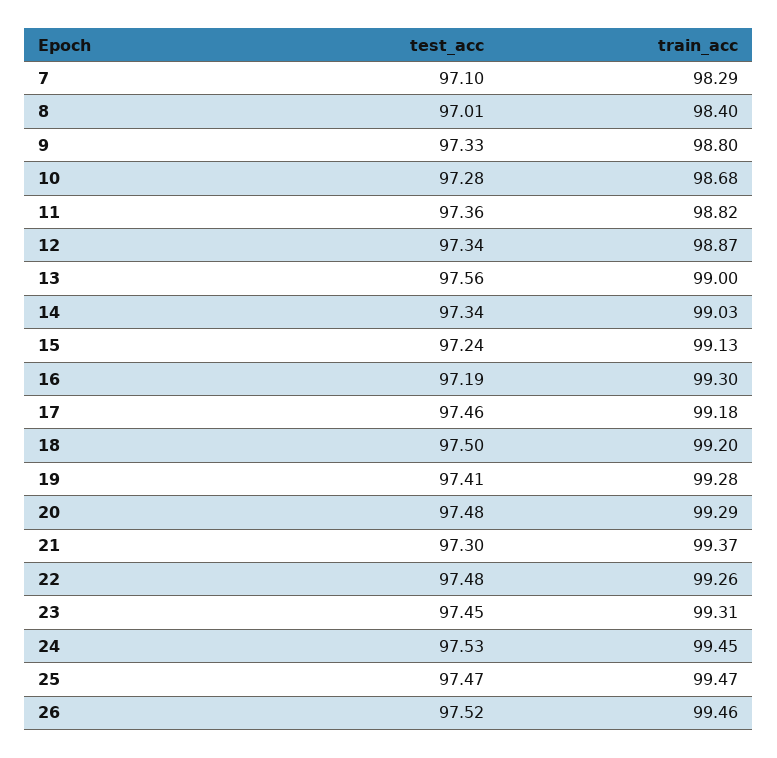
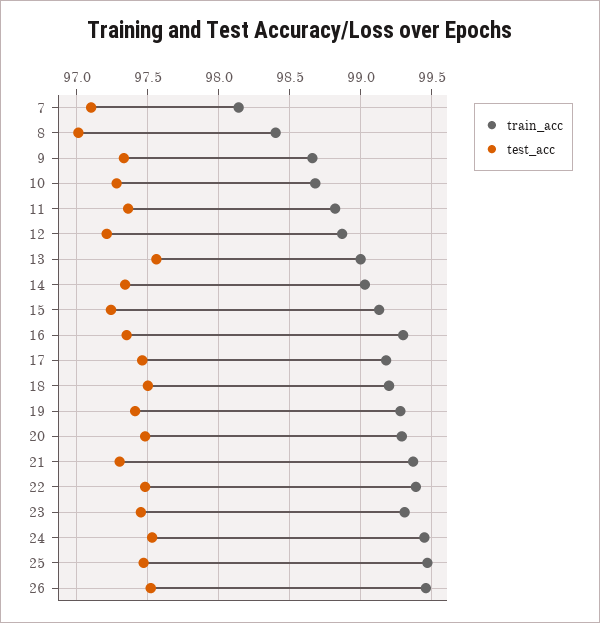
  {
    "test_acc": {
      "7": 97.1,
      "8": 97.01,
      "9": 97.33,
      "10": 97.28,
      "11": 97.36,
-     "12": 97.34,
+     "12": 97.2,
      "13": 97.56,
      "14": 97.34,
      "15": 97.24,
-     "16": 97.19,
+     "16": 97.35,
      "17": 97.46,
      "18": 97.5,
      "19": 97.41,
      "20": 97.48,
      "21": 97.3,
      "22": 97.48,
      "23": 97.45,
      "24": 97.53,
      "25": 97.47,
      "26": 97.52
    },
    "train_acc": {
-     "7": 98.29,
+     "7": 98.15,
      "8": 98.4,
-     "9": 98.8,
+     "9": 98.65,
      "10": 98.68,
      "11": 98.82,
      "12": 98.87,
      "13": 99,
      "14": 99.03,
      "15": 99.13,
      "16": 99.3,
      "17": 99.18,
      "18": 99.2,
      "19": 99.28,
      "20": 99.29,
      "21": 99.37,
-     "22": 99.26,
+     "22": 99.4,
      "23": 99.31,
      "24": 99.45,
      "25": 99.47,
      "26": 99.46
    }
  }

